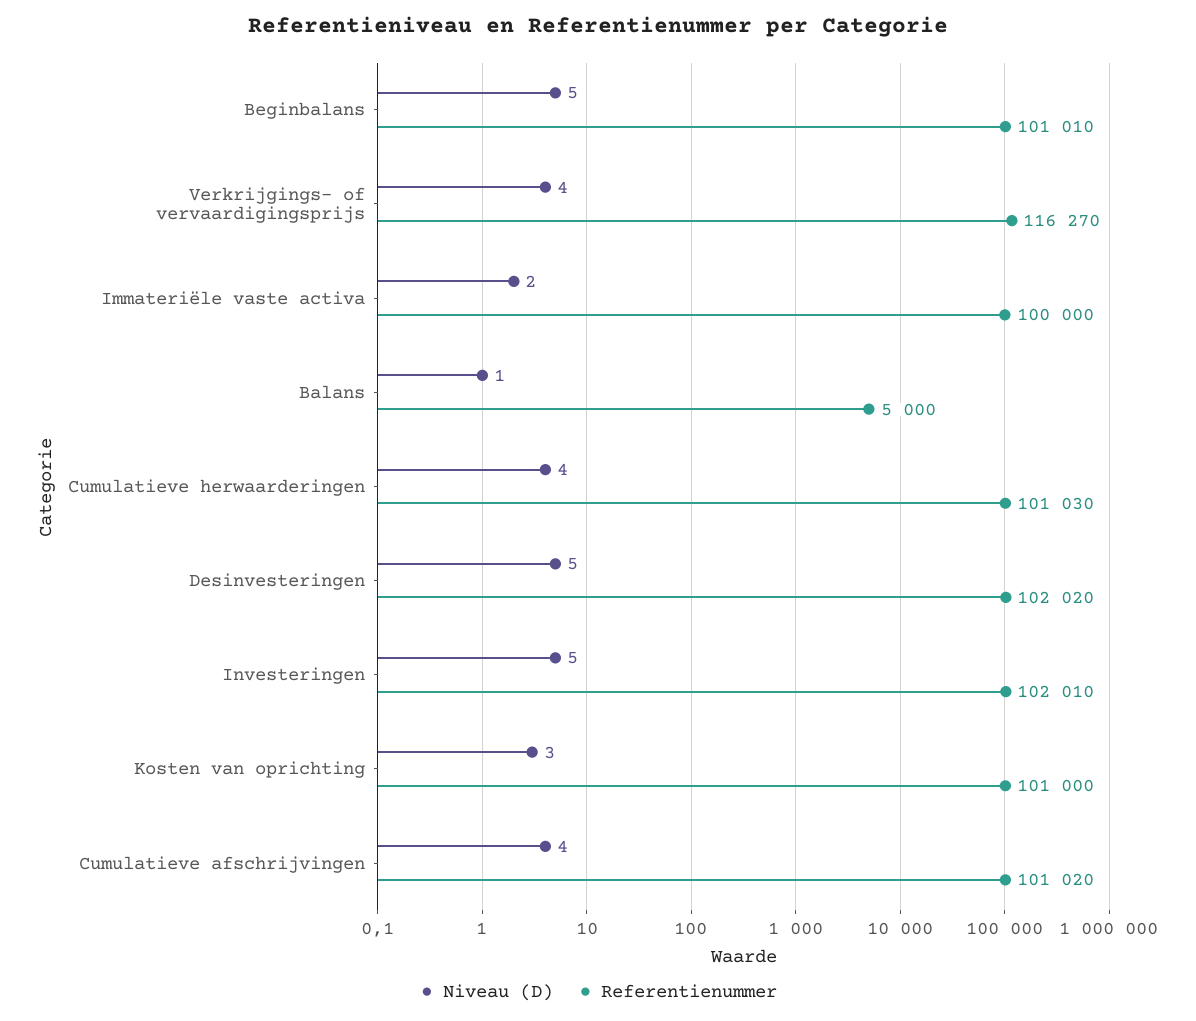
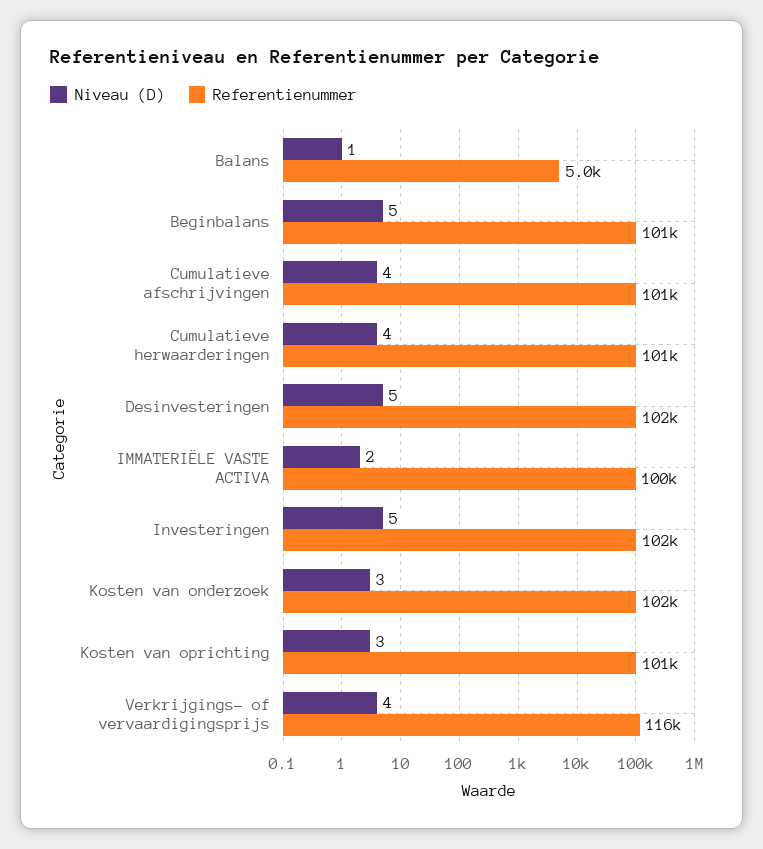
  {
    "Niveau (D)": {
      "Beginbalans": 5,
      "Verkrijgings- of vervaardigingsprijs": 4,
      "Immateriële vaste activa": 2,
      "Balans": 1,
      "Cumulatieve herwaarderingen": 4,
      "Desinvesteringen": 5,
      "Investeringen": 5,
      "Kosten van oprichting": 3,
-     "Cumulatieve afschrijvingen": 4
+     "Cumulatieve afschrijvingen": 4,
+     "Kosten van onderzoek": 3
    },
    "Referentienummer": {
      "Beginbalans": 101010,
      "Verkrijgings- of vervaardigingsprijs": 116270,
      "Immateriële vaste activa": 100000,
      "Balans": 5000,
      "Cumulatieve herwaarderingen": 101030,
      "Desinvesteringen": 102020,
      "Investeringen": 102010,
      "Kosten van oprichting": 101000,
-     "Cumulatieve afschrijvingen": 101020
+     "Cumulatieve afschrijvingen": 101020,
+     "Kosten van onderzoek": 102000
    }
  }

